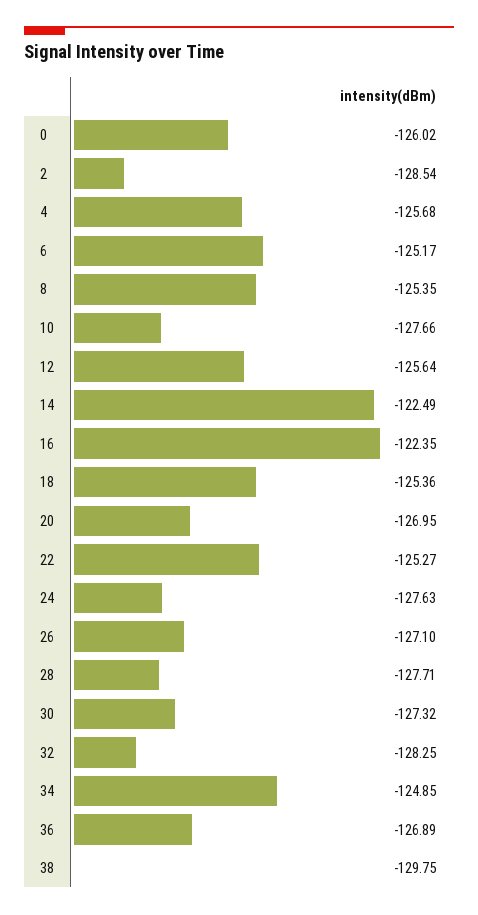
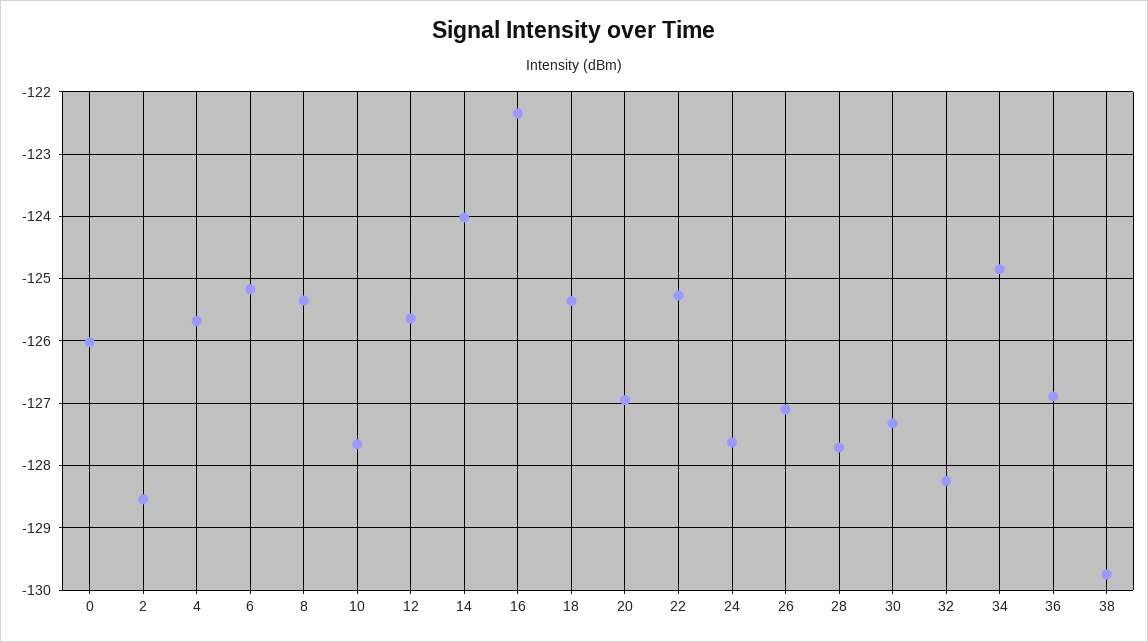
  {
    "0": -126.02,
    "2": -128.54,
    "4": -125.68,
    "6": -125.17,
    "8": -125.35,
    "10": -127.66,
    "12": -125.64,
-   "14": -122.49,
+   "14": -124,
    "16": -122.35,
    "18": -125.36,
    "20": -126.95,
    "22": -125.27,
    "24": -127.63,
    "26": -127.1,
    "28": -127.71,
    "30": -127.32,
    "32": -128.25,
    "34": -124.85,
    "36": -126.89,
    "38": -129.75
  }

